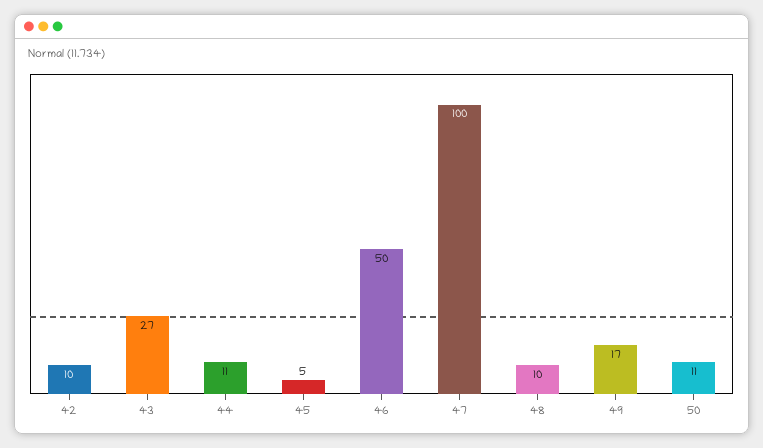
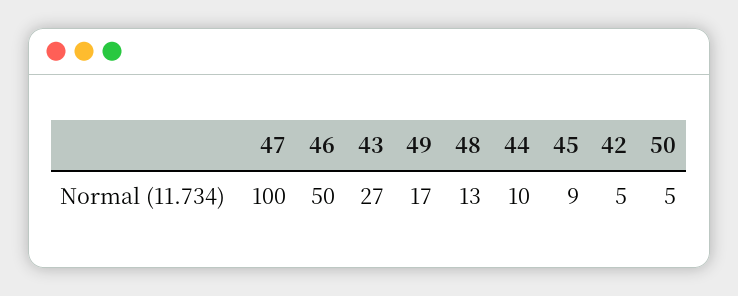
  {
-   "42": 10,
+   "42": 5,
    "43": 27,
-   "44": 11,
+   "44": 10,
-   "45": 5,
+   "45": 9,
    "46": 50,
    "47": 100,
-   "48": 10,
+   "48": 13,
    "49": 17,
-   "50": 11
+   "50": 5
  }

